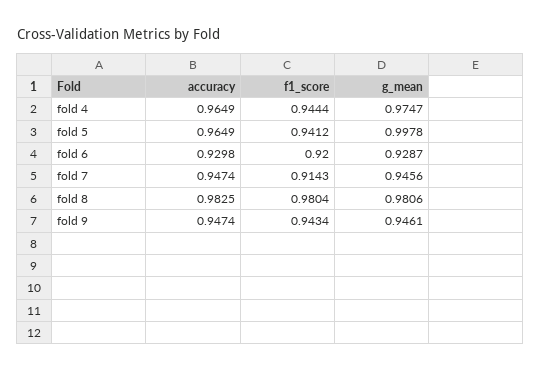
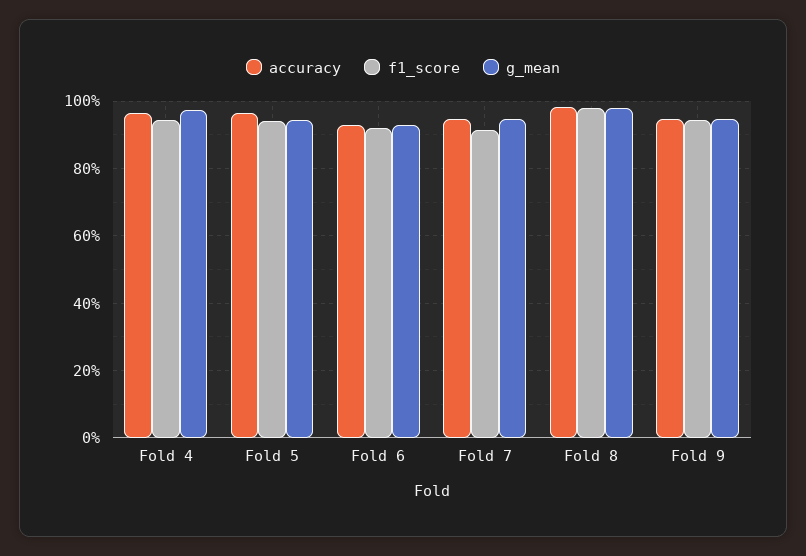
  {
    "accuracy": {
      "fold 4": 0.9649,
      "fold 5": 0.9649,
      "fold 6": 0.9298,
      "fold 7": 0.9474,
      "fold 8": 0.9825,
      "fold 9": 0.9474
    },
    "f1_score": {
      "fold 4": 0.9444,
      "fold 5": 0.9412,
      "fold 6": 0.92,
      "fold 7": 0.9143,
      "fold 8": 0.9804,
      "fold 9": 0.9434
    },
    "g_mean": {
      "fold 4": 0.9747,
-     "fold 5": 0.9978,
+     "fold 5": 0.94,
      "fold 6": 0.9287,
      "fold 7": 0.9456,
      "fold 8": 0.9806,
      "fold 9": 0.9461
    }
  }

